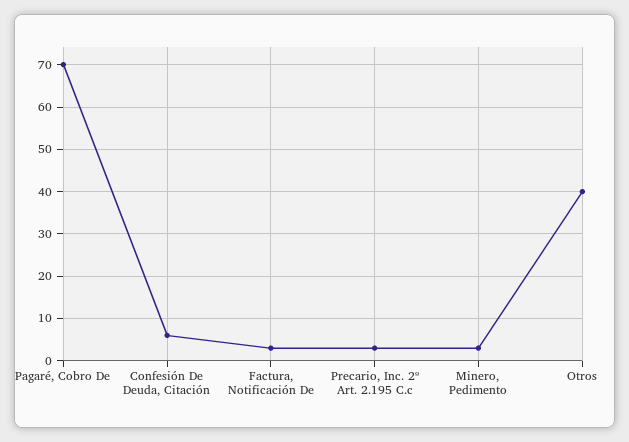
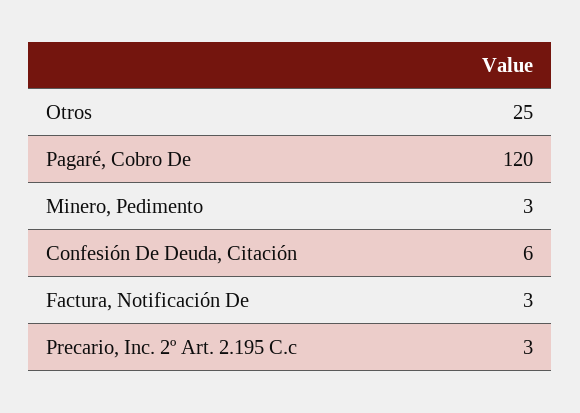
  {
-   "Pagaré, Cobro De": 70,
+   "Pagaré, Cobro De": 120,
    "Confesión De Deuda, Citación": 6,
    "Factura, Notificación De": 3,
    "Precario, Inc. 2º Art. 2.195 C.c": 3,
    "Minero, Pedimento": 3,
-   "Otros": 40
+   "Otros": 25
  }

